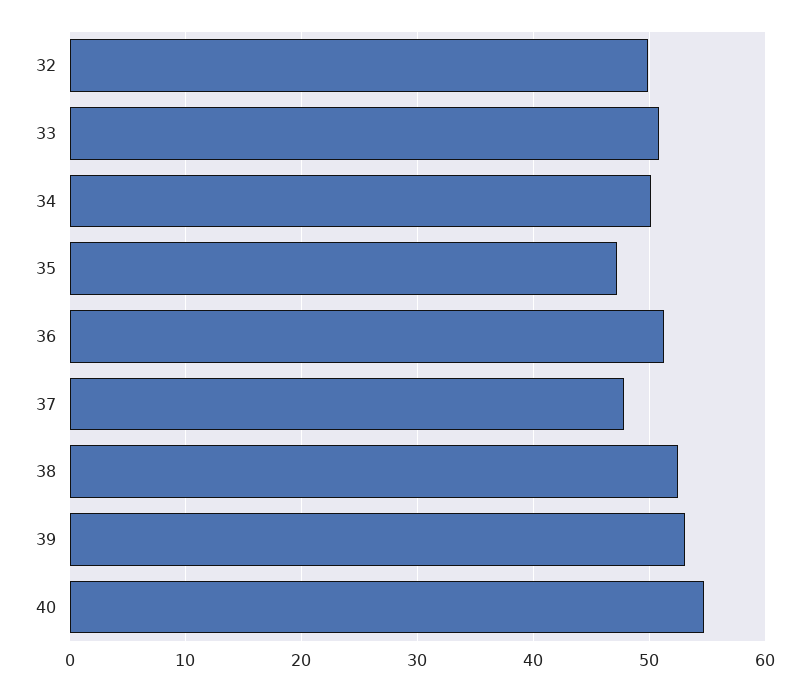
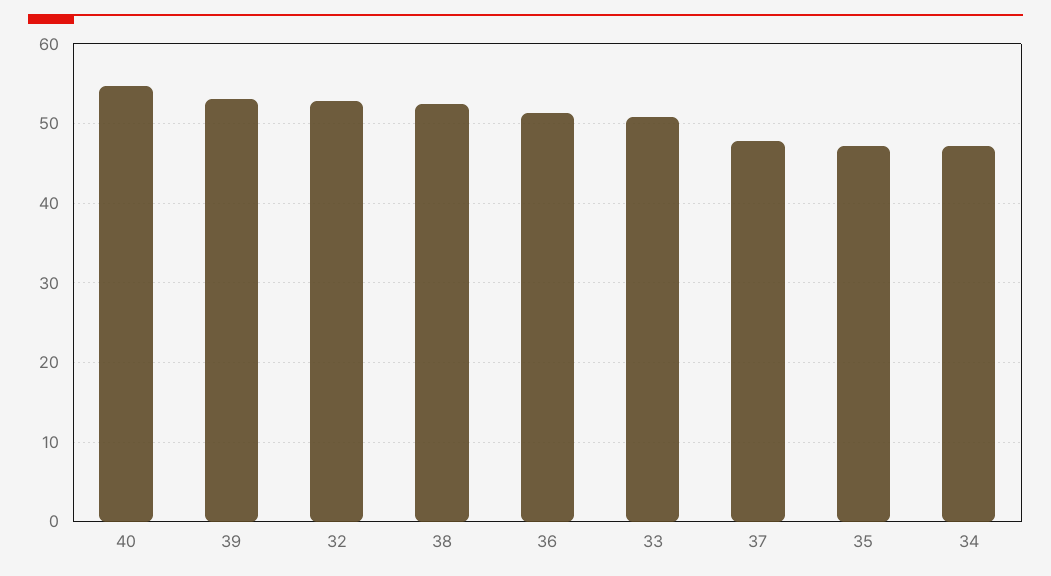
  {
-   "32": 50,
+   "32": 53,
    "33": 51,
-   "34": 50,
+   "34": 47,
    "35": 47,
    "36": 51,
    "37": 48,
    "38": 52,
    "39": 53,
    "40": 55
  }

